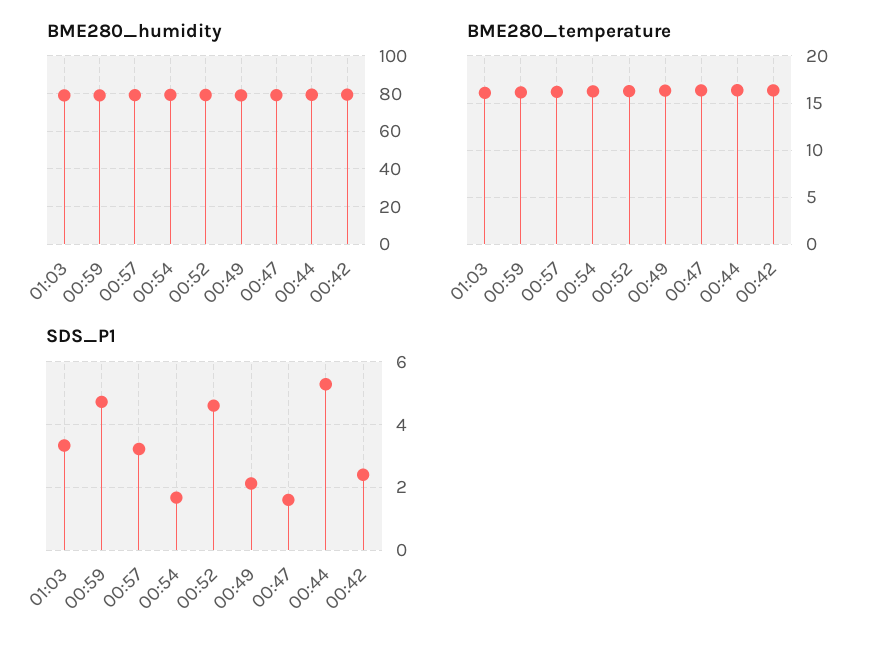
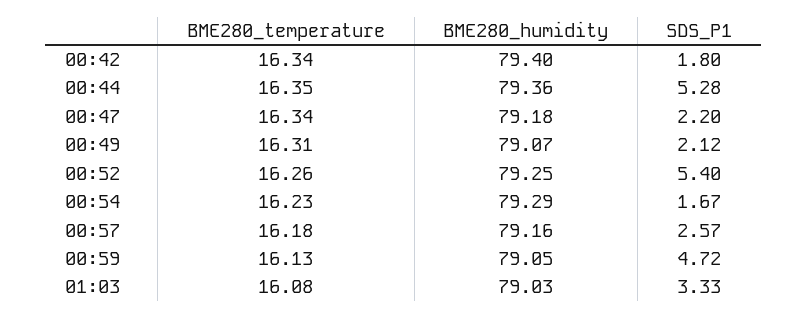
  {
    "BME280_humidity": {
      "01:03": 79.03,
      "00:59": 79.05,
      "00:57": 79.16,
      "00:54": 79.29,
      "00:52": 79.25,
      "00:49": 79.07,
      "00:47": 79.18,
      "00:44": 79.36,
      "00:42": 79.4
    },
    "BME280_temperature": {
      "01:03": 16.08,
      "00:59": 16.13,
      "00:57": 16.18,
      "00:54": 16.23,
      "00:52": 16.26,
      "00:49": 16.31,
      "00:47": 16.34,
      "00:44": 16.35,
      "00:42": 16.34
    },
    "SDS_P1": {
      "01:03": 3.33,
      "00:59": 4.72,
-     "00:57": 3.2,
+     "00:57": 2.57,
      "00:54": 1.67,
-     "00:52": 4.6,
+     "00:52": 5.4,
      "00:49": 2.12,
-     "00:47": 1.6,
+     "00:47": 2.2,
      "00:44": 5.28,
-     "00:42": 2.4
+     "00:42": 1.8
    }
  }

